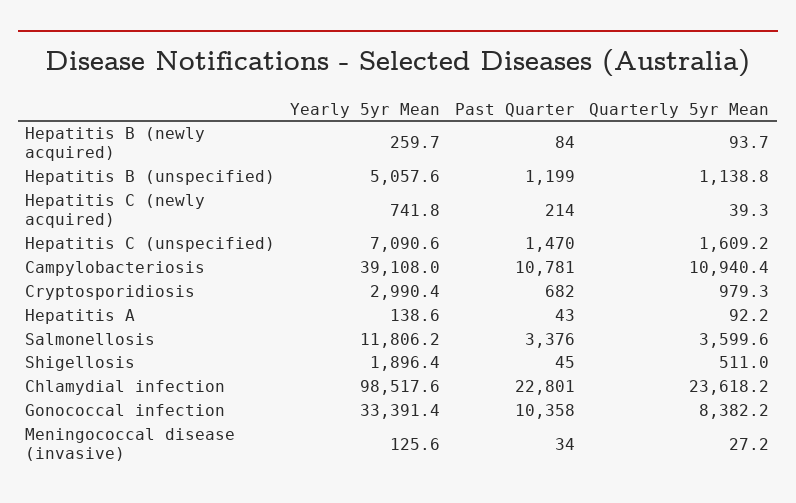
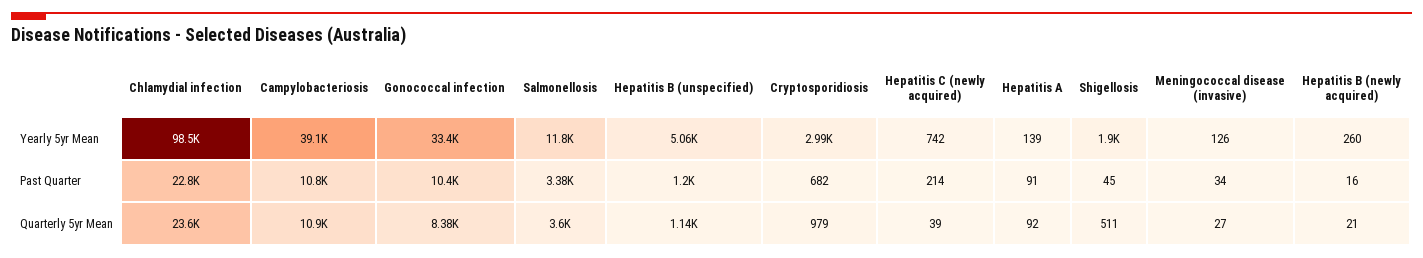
  {
    "Yearly 5yr Mean": {
      "Hepatitis B (newly acquired)": 259.7,
      "Hepatitis B (unspecified)": 5057.6,
      "Hepatitis C (newly acquired)": 741.8,
-     "Hepatitis C (unspecified)": 7090.6,
      "Campylobacteriosis": 39108,
      "Cryptosporidiosis": 2990.4,
      "Hepatitis A": 138.6,
      "Salmonellosis": 11806.2,
      "Shigellosis": 1896.4,
      "Chlamydial infection": 98517.6,
      "Gonococcal infection": 33391.4,
      "Meningococcal disease (invasive)": 125.6
    },
    "Past Quarter": {
-     "Hepatitis B (newly acquired)": 84,
+     "Hepatitis B (newly acquired)": 16,
      "Hepatitis B (unspecified)": 1199,
      "Hepatitis C (newly acquired)": 214,
-     "Hepatitis C (unspecified)": 1470,
      "Campylobacteriosis": 10781,
      "Cryptosporidiosis": 682,
-     "Hepatitis A": 43,
+     "Hepatitis A": 91,
      "Salmonellosis": 3376,
      "Shigellosis": 45,
      "Chlamydial infection": 22801,
      "Gonococcal infection": 10358,
      "Meningococcal disease (invasive)": 34
    },
    "Quarterly 5yr Mean": {
-     "Hepatitis B (newly acquired)": 93.7,
+     "Hepatitis B (newly acquired)": 21,
      "Hepatitis B (unspecified)": 1138.8,
      "Hepatitis C (newly acquired)": 39.3,
-     "Hepatitis C (unspecified)": 1609.2,
      "Campylobacteriosis": 10940.4,
      "Cryptosporidiosis": 979.3,
      "Hepatitis A": 92.2,
      "Salmonellosis": 3599.6,
      "Shigellosis": 511,
      "Chlamydial infection": 23618.2,
      "Gonococcal infection": 8382.2,
      "Meningococcal disease (invasive)": 27.2
    }
  }

